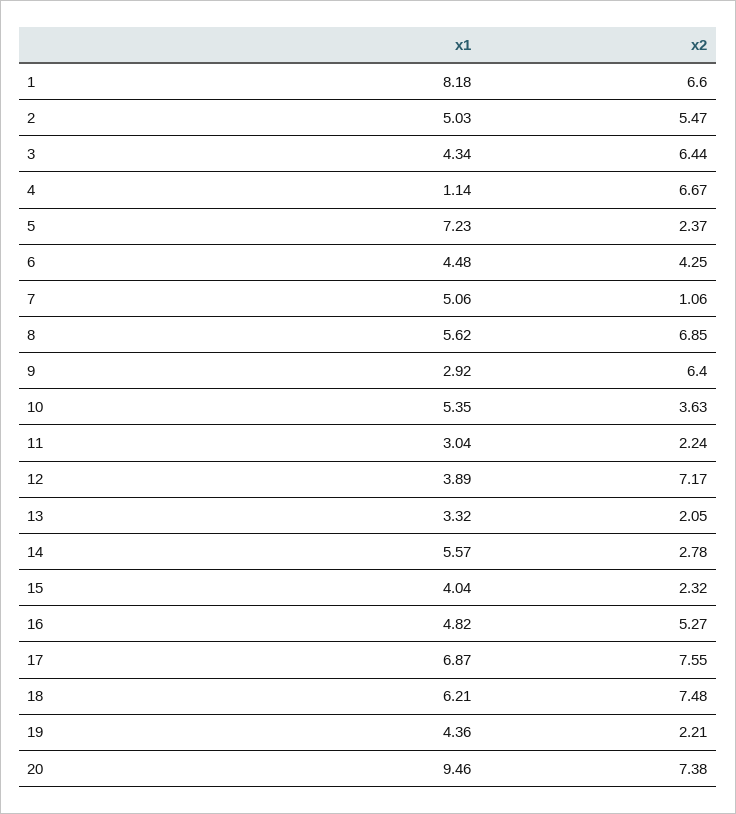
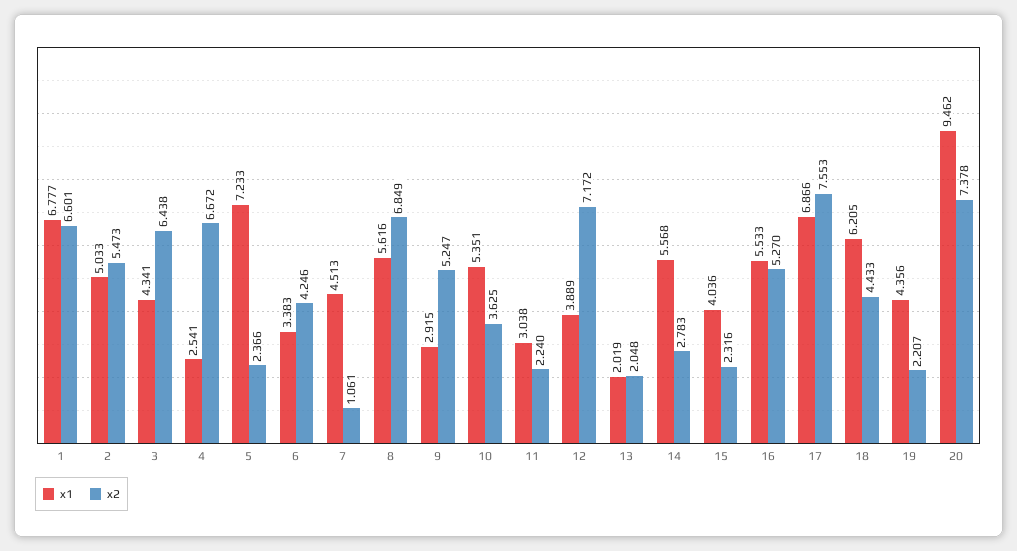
  {
    "x1": {
-     "1": 8.18,
+     "1": 6.777,
      "2": 5.033,
      "3": 4.341,
-     "4": 1.14,
+     "4": 2.541,
      "5": 7.233,
-     "6": 4.48,
+     "6": 3.383,
-     "7": 5.06,
+     "7": 4.513,
      "8": 5.616,
      "9": 2.915,
      "10": 5.351,
      "11": 3.038,
      "12": 3.889,
-     "13": 3.32,
+     "13": 2.019,
      "14": 5.568,
      "15": 4.036,
-     "16": 4.82,
+     "16": 5.533,
      "17": 6.866,
      "18": 6.205,
      "19": 4.356,
      "20": 9.462
    },
    "x2": {
      "1": 6.601,
      "2": 5.473,
      "3": 6.438,
      "4": 6.672,
      "5": 2.366,
      "6": 4.246,
      "7": 1.061,
      "8": 6.849,
-     "9": 6.4,
+     "9": 5.247,
      "10": 3.625,
      "11": 2.24,
      "12": 7.172,
      "13": 2.048,
      "14": 2.783,
      "15": 2.316,
      "16": 5.27,
      "17": 7.553,
-     "18": 7.48,
+     "18": 4.433,
      "19": 2.207,
      "20": 7.378
    }
  }

